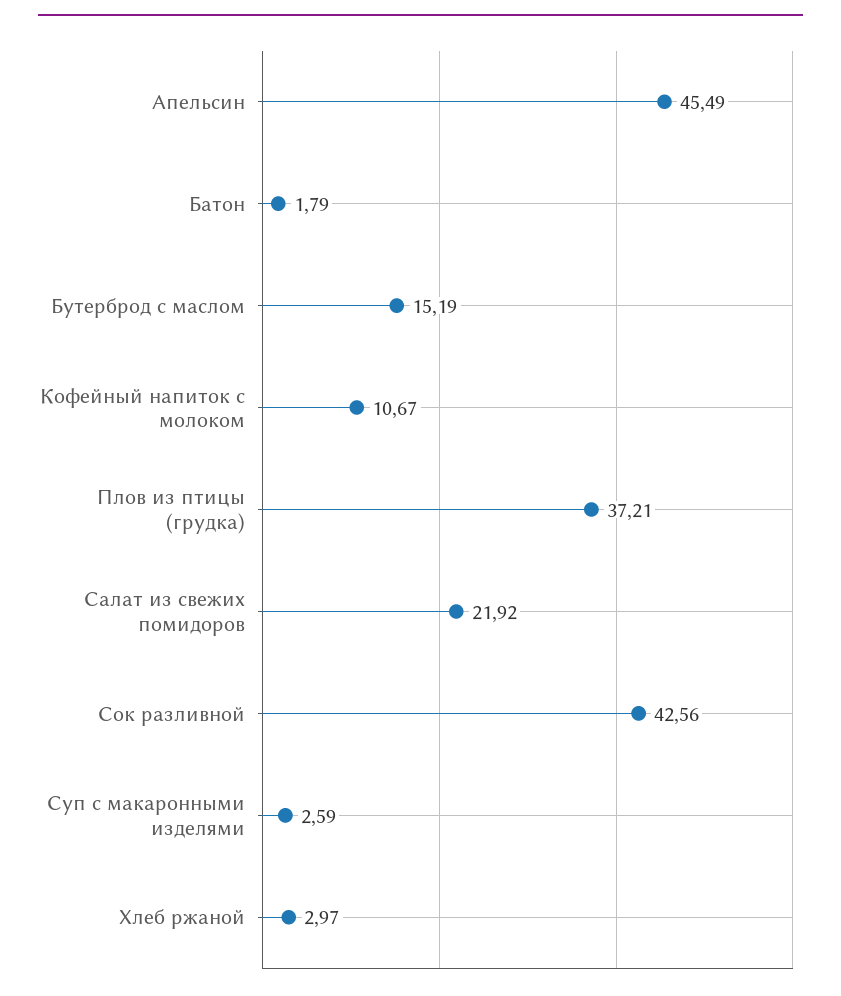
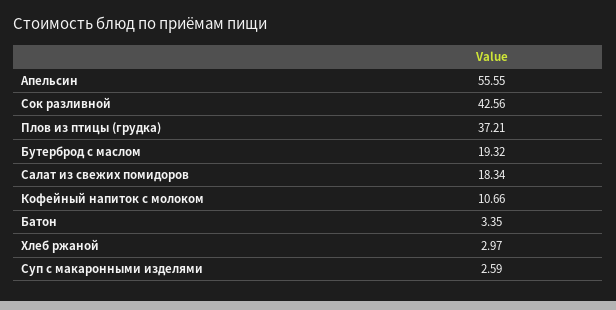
  {
-   "Апельсин": 45.49,
+   "Апельсин": 55.55,
-   "Батон": 1.79,
+   "Батон": 3.35,
-   "Бутерброд с маслом": 15.19,
+   "Бутерброд с маслом": 19.32,
-   "Кофейный напиток с молоком": 10.67,
+   "Кофейный напиток с молоком": 10.66,
    "Плов из птицы (грудка)": 37.21,
-   "Салат из свежих помидоров": 21.92,
+   "Салат из свежих помидоров": 18.34,
    "Сок разливной": 42.56,
    "Суп с макаронными изделями": 2.59,
    "Хлеб ржаной": 2.97
  }

